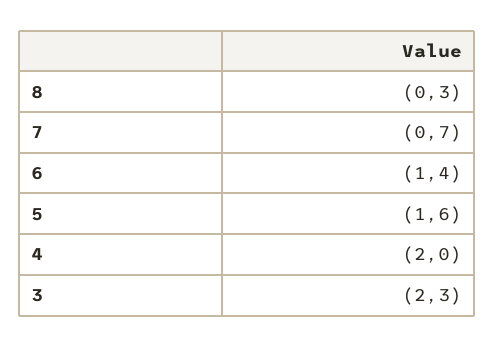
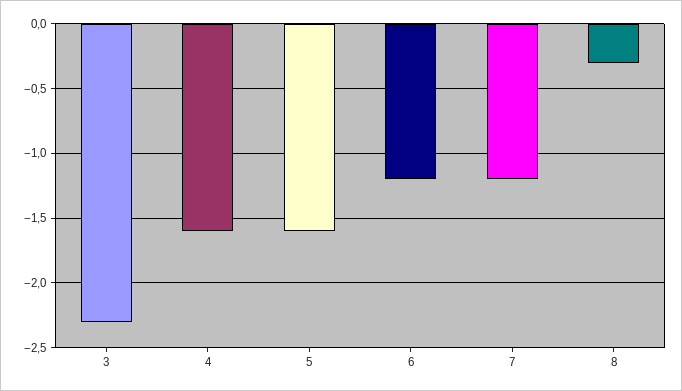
  {
    "8": -0.3,
-   "7": -0.7,
+   "7": -1.2,
-   "6": -1.4,
+   "6": -1.2,
    "5": -1.6,
-   "4": -2,
+   "4": -1.6,
    "3": -2.3
  }

